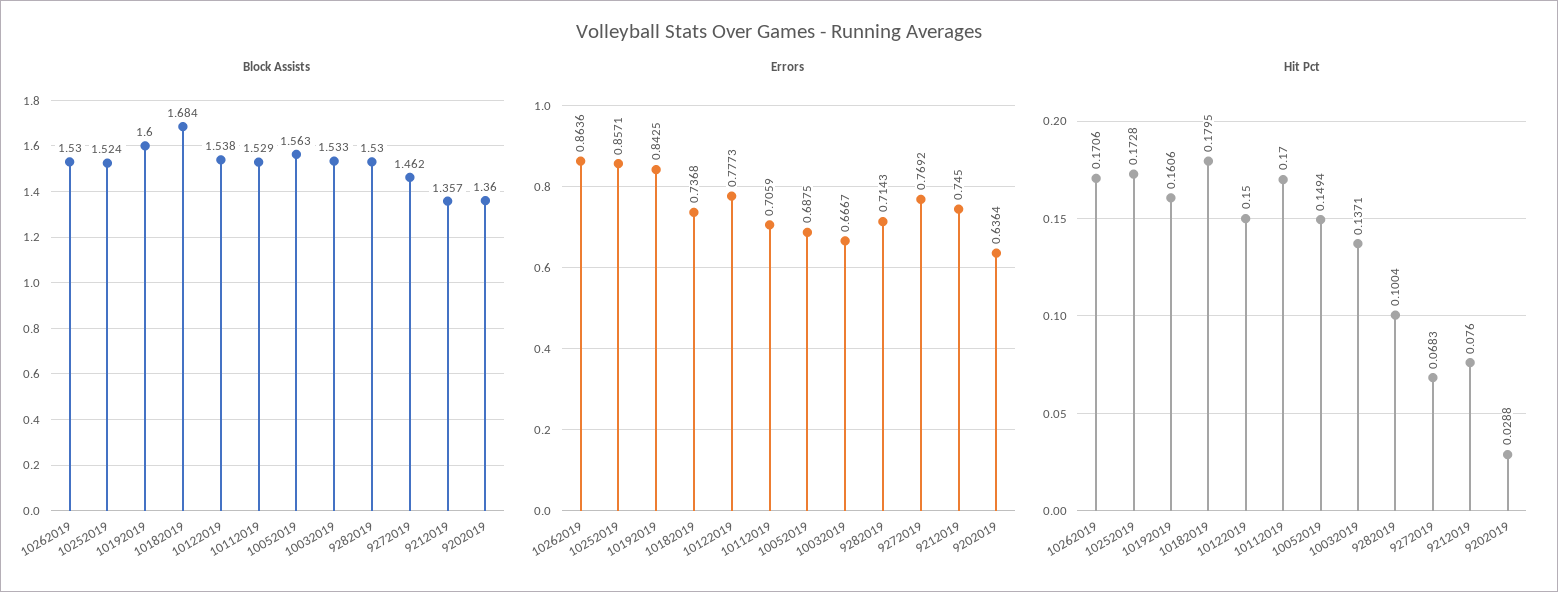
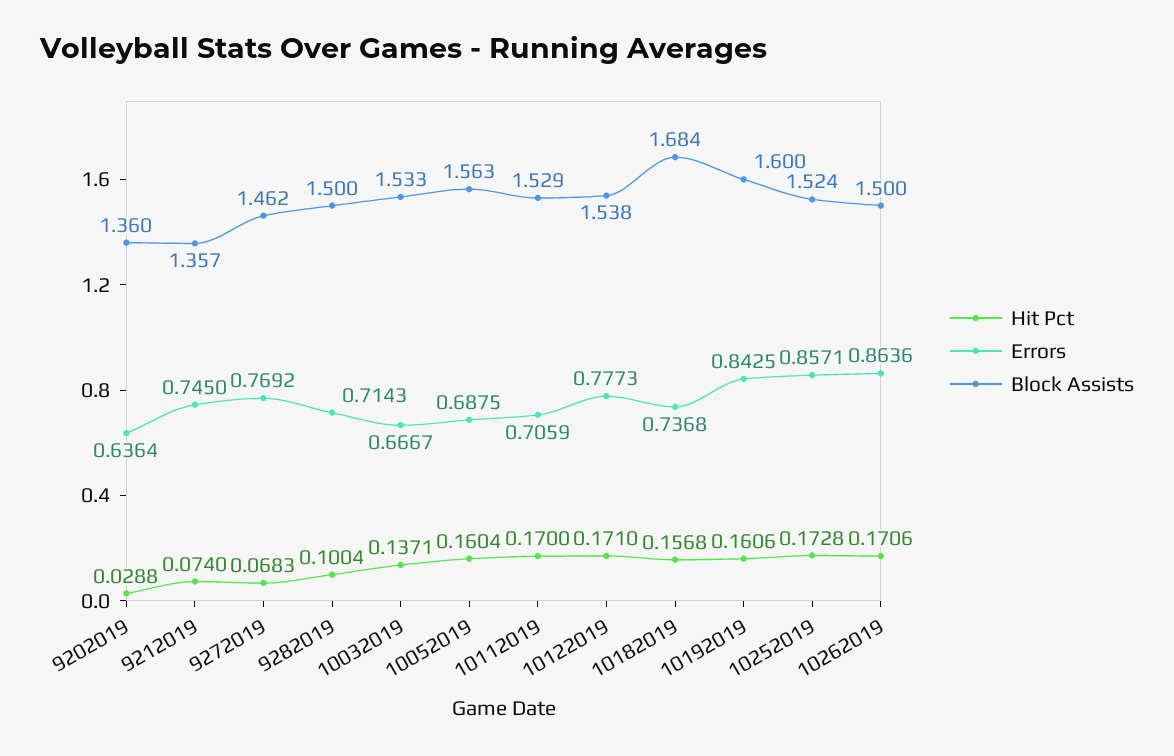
  {
    "Block Assists": {
-     "10262019": 1.53,
+     "10262019": 1.5,
      "10252019": 1.524,
      "10192019": 1.6,
      "10182019": 1.684,
      "10122019": 1.538,
      "10112019": 1.529,
      "10052019": 1.563,
      "10032019": 1.533,
-     "9282019": 1.53,
+     "9282019": 1.5,
      "9272019": 1.462,
      "9212019": 1.357,
      "9202019": 1.36
    },
    "Errors": {
      "10262019": 0.8636,
      "10252019": 0.8571,
      "10192019": 0.8425,
      "10182019": 0.7368,
      "10122019": 0.7773,
      "10112019": 0.7059,
      "10052019": 0.6875,
      "10032019": 0.6667,
      "9282019": 0.7143,
      "9272019": 0.7692,
      "9212019": 0.745,
      "9202019": 0.6364
    },
    "Hit Pct": {
      "10262019": 0.1706,
      "10252019": 0.1728,
      "10192019": 0.1606,
-     "10182019": 0.1795,
+     "10182019": 0.1568,
-     "10122019": 0.15,
+     "10122019": 0.171,
      "10112019": 0.17,
-     "10052019": 0.1494,
+     "10052019": 0.1604,
      "10032019": 0.1371,
      "9282019": 0.1004,
      "9272019": 0.0683,
-     "9212019": 0.076,
+     "9212019": 0.074,
      "9202019": 0.0288
    }
  }

